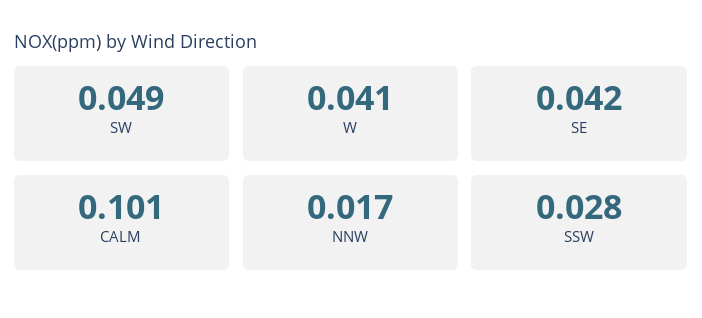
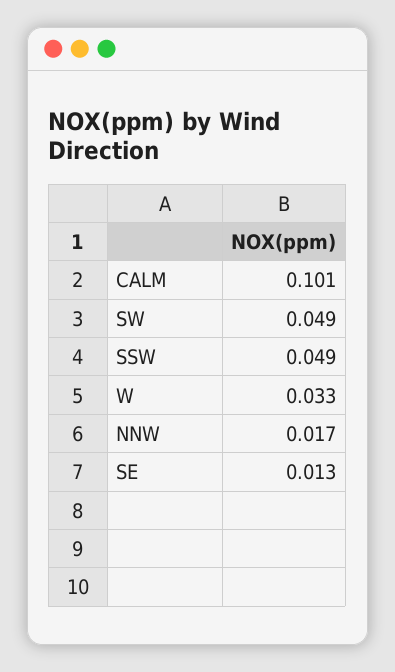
  {
    "SW": 0.049,
-   "W": 0.041,
+   "W": 0.033,
-   "SE": 0.042,
+   "SE": 0.013,
    "CALM": 0.101,
    "NNW": 0.017,
-   "SSW": 0.028
+   "SSW": 0.049
  }

